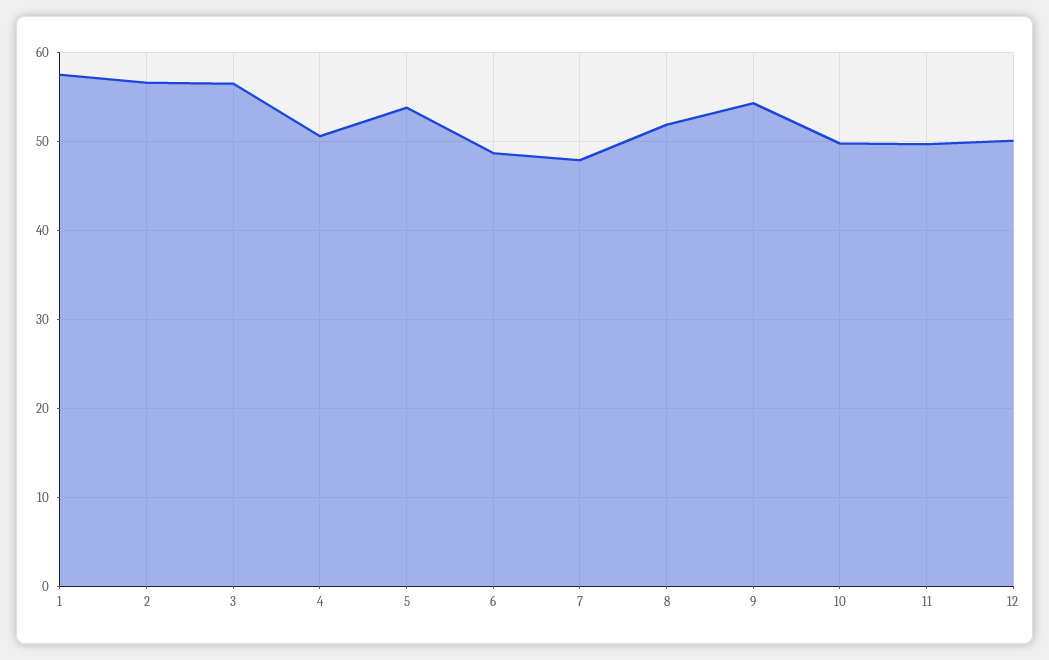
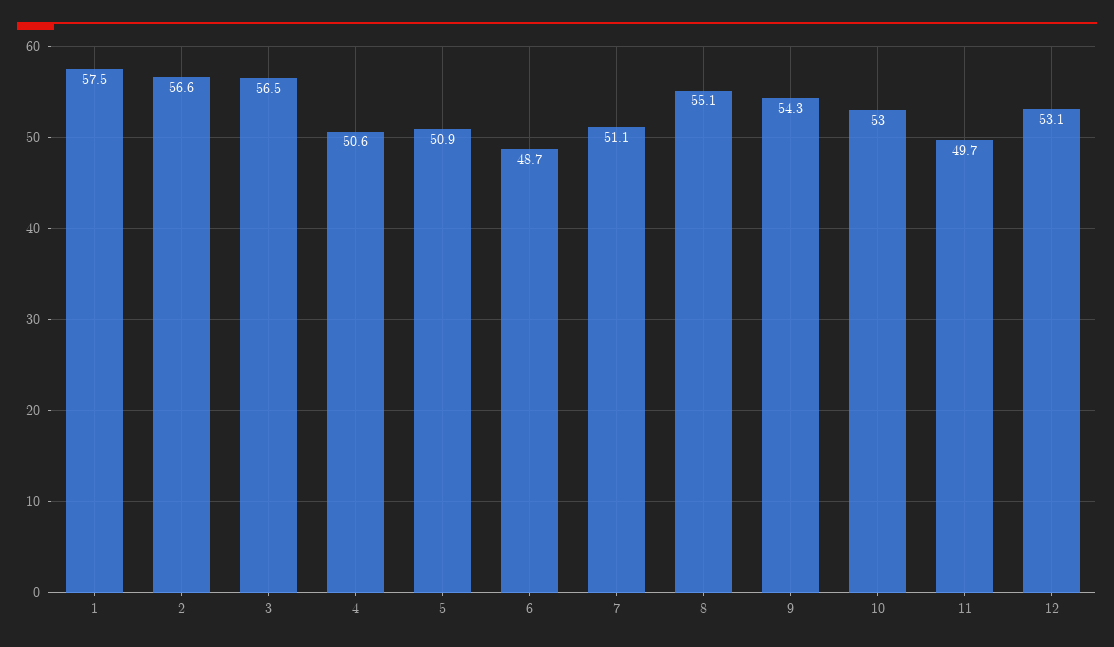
  {
    "1": 57.5,
    "2": 56.6,
    "3": 56.5,
    "4": 50.6,
-   "5": 54,
+   "5": 50.9,
    "6": 48.7,
-   "7": 48,
+   "7": 51.1,
-   "8": 52,
+   "8": 55.1,
    "9": 54.3,
-   "10": 50,
+   "10": 53,
    "11": 49.7,
-   "12": 50
+   "12": 53.1
  }

